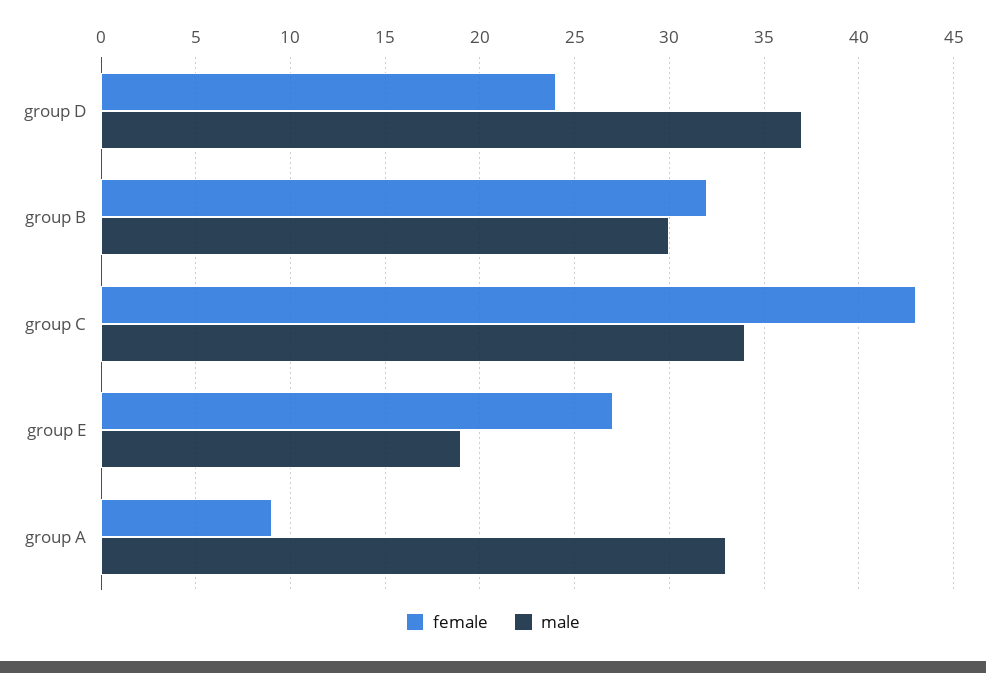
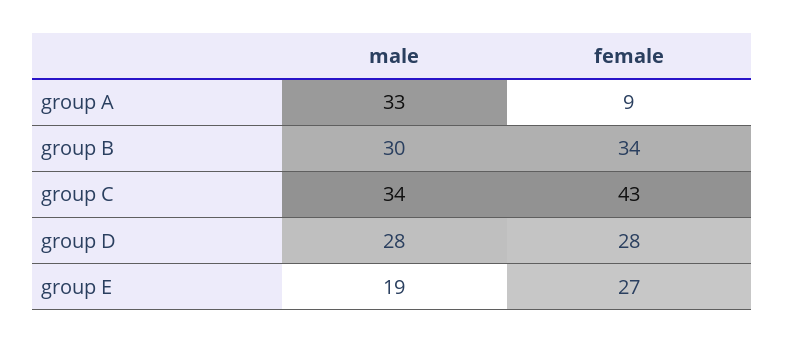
  {
    "female": {
-     "group D": 24,
+     "group D": 28,
-     "group B": 32,
+     "group B": 34,
      "group C": 43,
      "group E": 27,
      "group A": 9
    },
    "male": {
-     "group D": 37,
+     "group D": 28,
      "group B": 30,
      "group C": 34,
      "group E": 19,
      "group A": 33
    }
  }

